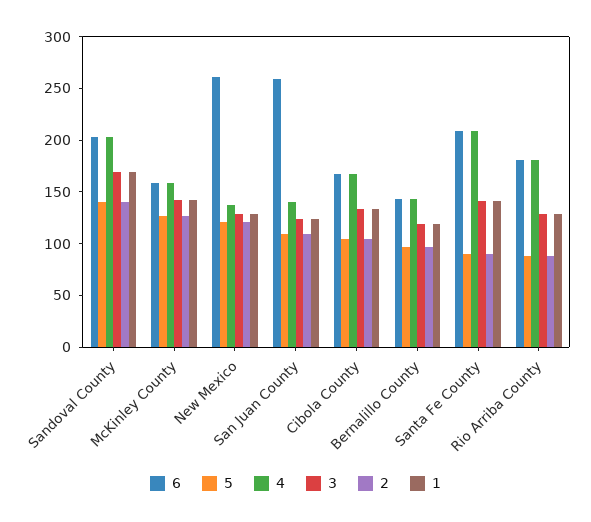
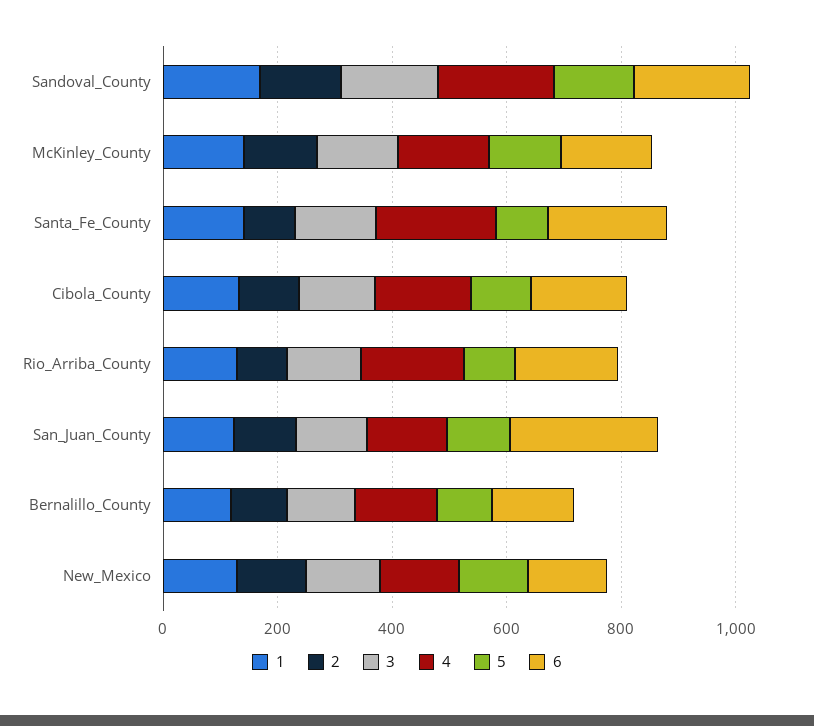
  {
    "6": {
      "Sandoval County": 200,
      "McKinley County": 160,
-     "New Mexico": 260,
+     "New Mexico": 150,
      "San Juan County": 260,
      "Cibola County": 170,
      "Bernalillo County": 140,
      "Santa Fe County": 210,
      "Rio Arriba County": 180
    },
    "5": {
      "Sandoval County": 140,
      "McKinley County": 130,
      "New Mexico": 120,
      "San Juan County": 110,
      "Cibola County": 100,
      "Bernalillo County": 100,
      "Santa Fe County": 90,
      "Rio Arriba County": 90
    },
    "4": {
      "Sandoval County": 200,
      "McKinley County": 160,
      "New Mexico": 140,
      "San Juan County": 140,
      "Cibola County": 170,
      "Bernalillo County": 140,
      "Santa Fe County": 210,
      "Rio Arriba County": 180
    },
    "3": {
      "Sandoval County": 170,
      "McKinley County": 140,
      "New Mexico": 130,
      "San Juan County": 120,
      "Cibola County": 130,
      "Bernalillo County": 120,
      "Santa Fe County": 140,
      "Rio Arriba County": 130
    },
    "2": {
      "Sandoval County": 140,
      "McKinley County": 130,
      "New Mexico": 120,
      "San Juan County": 110,
      "Cibola County": 100,
      "Bernalillo County": 100,
      "Santa Fe County": 90,
      "Rio Arriba County": 90
    },
    "1": {
      "Sandoval County": 170,
      "McKinley County": 140,
      "New Mexico": 130,
      "San Juan County": 120,
      "Cibola County": 130,
      "Bernalillo County": 120,
      "Santa Fe County": 140,
      "Rio Arriba County": 130
    }
  }

